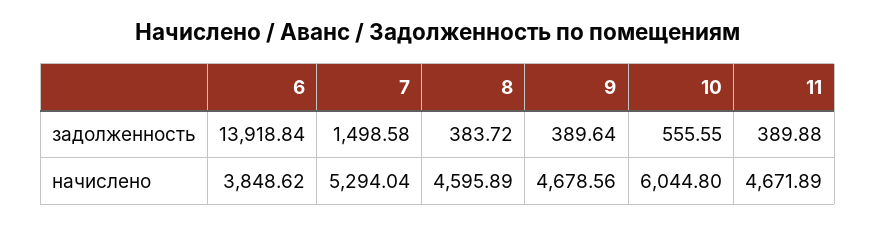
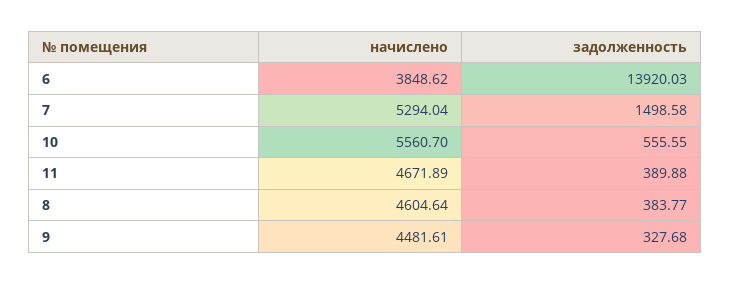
  {
    "6": {
-     "задолженность": 13918.84,
+     "задолженность": 13920.03,
      "начислено": 3848.62
    },
    "7": {
      "задолженность": 1498.58,
      "начислено": 5294.04
    },
    "8": {
-     "задолженность": 383.72,
+     "задолженность": 383.77,
-     "начислено": 4595.89
+     "начислено": 4604.64
    },
    "9": {
-     "задолженность": 389.64,
+     "задолженность": 327.68,
-     "начислено": 4678.56
+     "начислено": 4481.61
    },
    "10": {
      "задолженность": 555.55,
-     "начислено": 6044.8
+     "начислено": 5560.7
    },
    "11": {
      "задолженность": 389.88,
      "начислено": 4671.89
    }
  }

